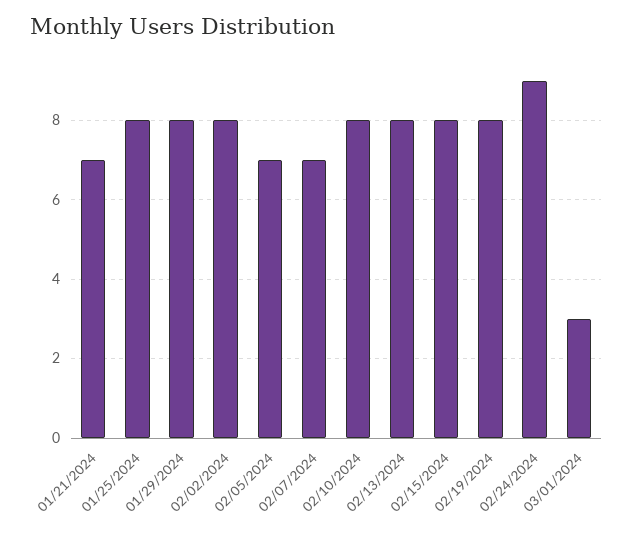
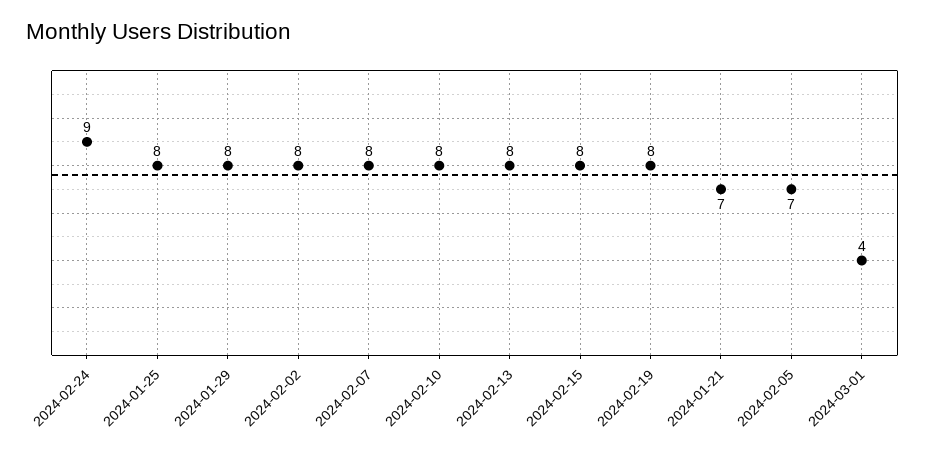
  {
    "01/21/2024": 7,
    "01/25/2024": 8,
    "01/29/2024": 8,
    "02/02/2024": 8,
    "02/05/2024": 7,
-   "02/07/2024": 7,
+   "02/07/2024": 8,
    "02/10/2024": 8,
    "02/13/2024": 8,
    "02/15/2024": 8,
    "02/19/2024": 8,
    "02/24/2024": 9,
-   "03/01/2024": 3
+   "03/01/2024": 4
  }

